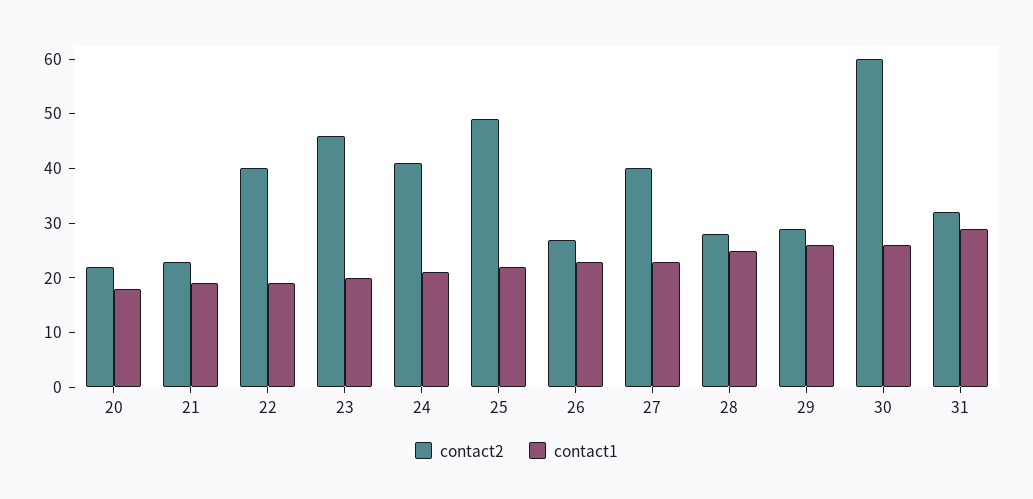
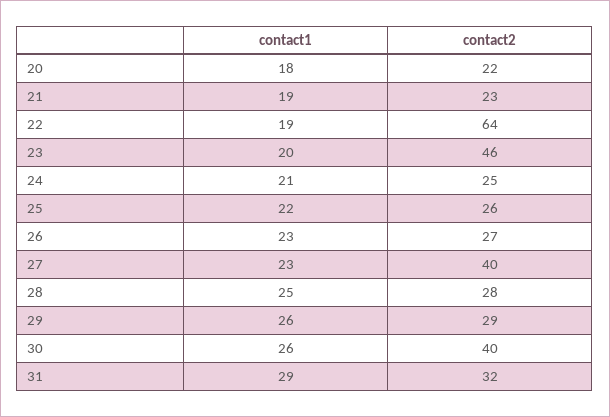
  {
    "contact2": {
      "20": 22,
      "21": 23,
-     "22": 40,
+     "22": 64,
      "23": 46,
-     "24": 40,
+     "24": 25,
-     "25": 50,
+     "25": 26,
      "26": 27,
      "27": 40,
      "28": 28,
      "29": 29,
-     "30": 60,
+     "30": 40,
      "31": 32
    },
    "contact1": {
      "20": 18,
      "21": 19,
      "22": 19,
      "23": 20,
      "24": 21,
      "25": 22,
      "26": 23,
      "27": 23,
      "28": 25,
      "29": 26,
      "30": 26,
      "31": 29
    }
  }

